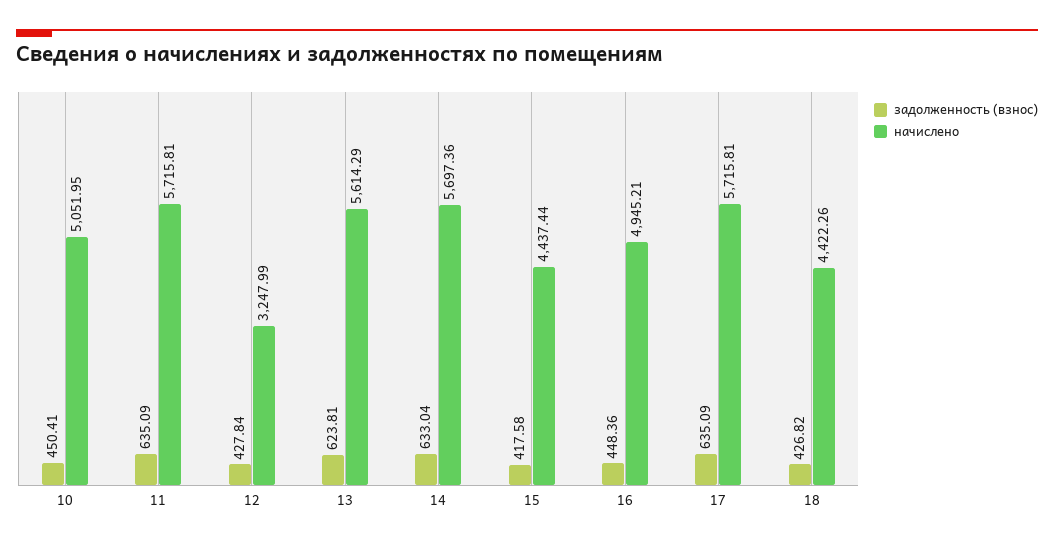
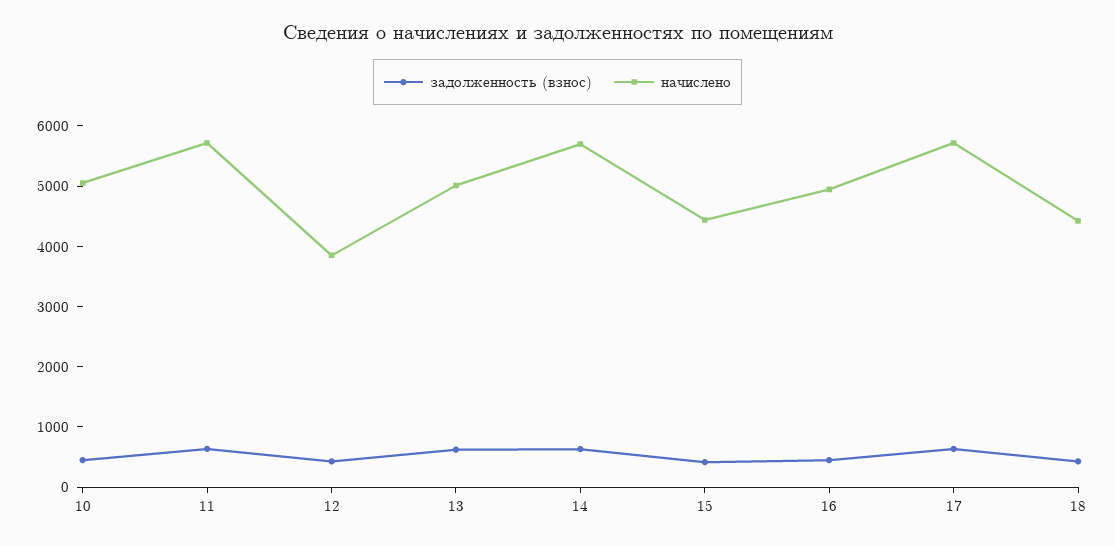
  {
    "задолженность (взнос)": {
      "10": 450.41,
      "11": 635.09,
      "12": 427.84,
      "13": 623.81,
      "14": 633.04,
      "15": 417.58,
      "16": 448.36,
      "17": 635.09,
      "18": 426.82
    },
    "начислено": {
      "10": 5051.95,
      "11": 5715.81,
-     "12": 3247.99,
+     "12": 3800,
-     "13": 5614.29,
+     "13": 5000,
      "14": 5697.36,
      "15": 4437.44,
      "16": 4945.21,
      "17": 5715.81,
      "18": 4422.26
    }
  }

